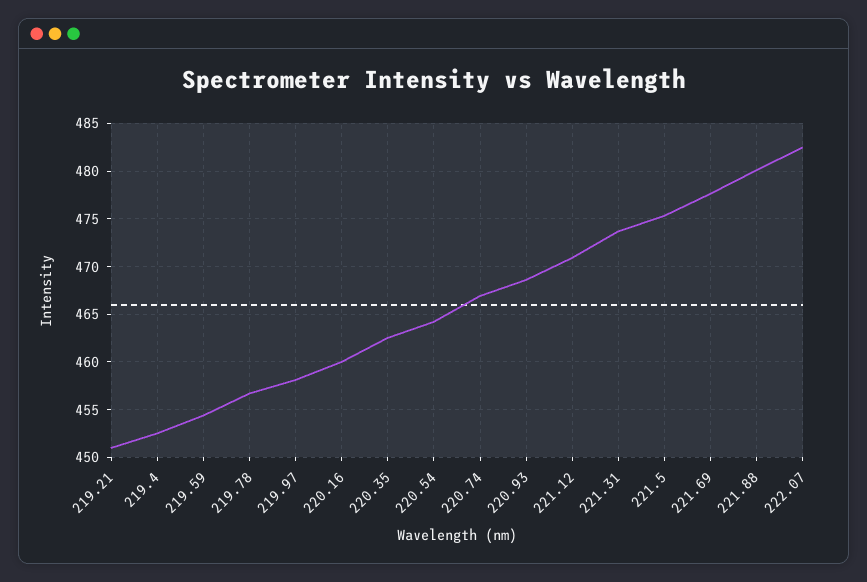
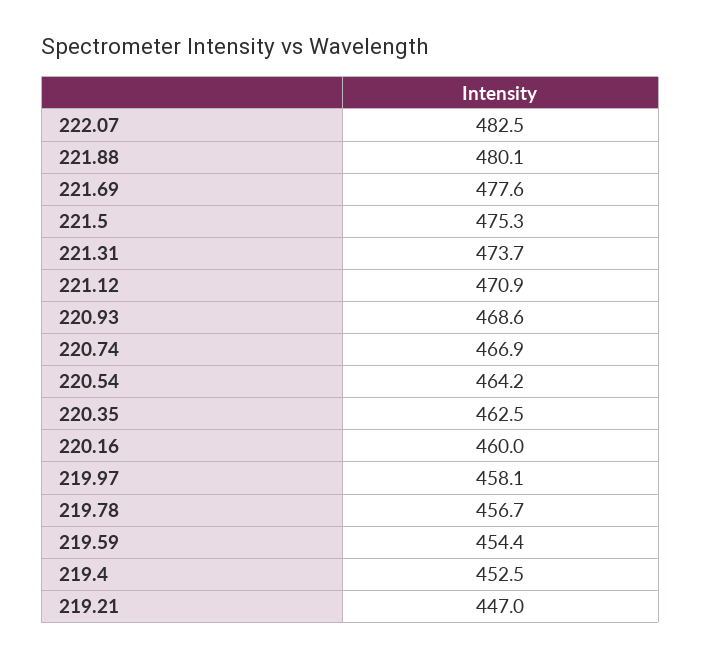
  {
-   "219.21": 451,
+   "219.21": 447,
    "219.4": 452.5,
    "219.59": 454.4,
    "219.78": 456.7,
    "219.97": 458.1,
    "220.16": 460,
    "220.35": 462.5,
    "220.54": 464.2,
    "220.74": 466.9,
    "220.93": 468.6,
    "221.12": 470.9,
    "221.31": 473.7,
    "221.5": 475.3,
    "221.69": 477.6,
    "221.88": 480.1,
    "222.07": 482.5
  }

